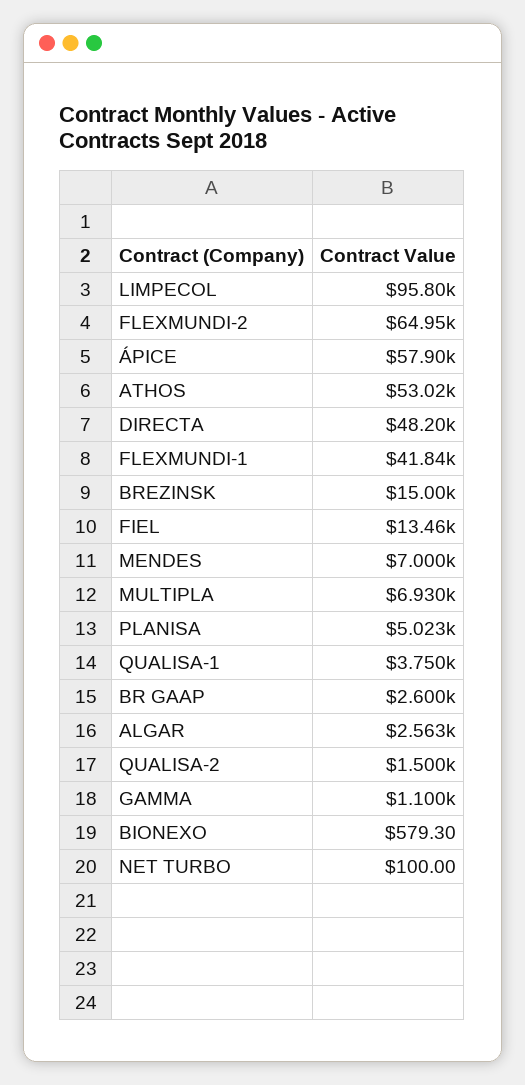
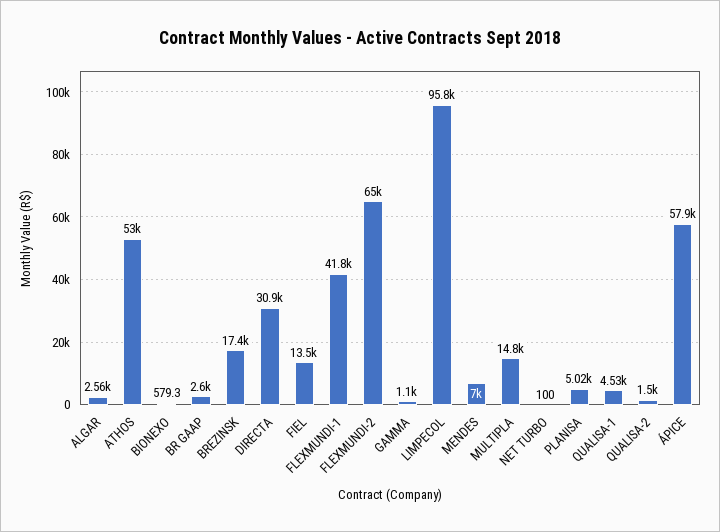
  {
    "LIMPECOL": 95800,
    "FLEXMUNDI-2": 64950,
    "ÁPICE": 57900,
    "ATHOS": 53020,
-   "DIRECTA": 48200,
+   "DIRECTA": 30900,
    "FLEXMUNDI-1": 41840,
-   "BREZINSK": 15000,
+   "BREZINSK": 17400,
    "FIEL": 13460,
    "MENDES": 7000,
-   "MULTIPLA": 6930,
+   "MULTIPLA": 14800,
    "PLANISA": 5023,
-   "QUALISA-1": 3750,
+   "QUALISA-1": 4530,
    "BR GAAP": 2600,
    "ALGAR": 2563,
    "QUALISA-2": 1500,
    "GAMMA": 1100,
    "BIONEXO": 579.3,
    "NET TURBO": 100
  }

